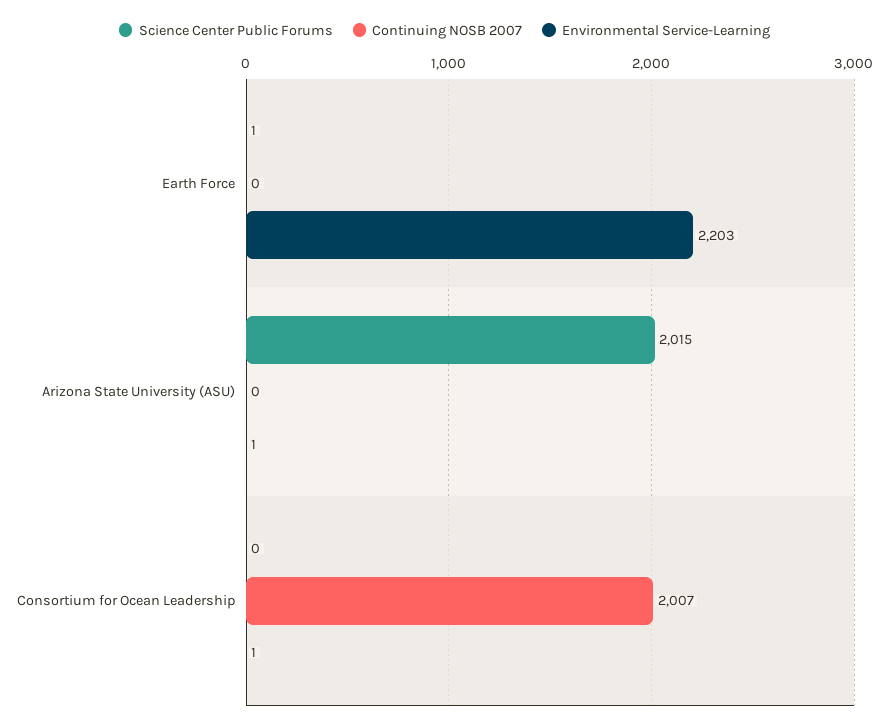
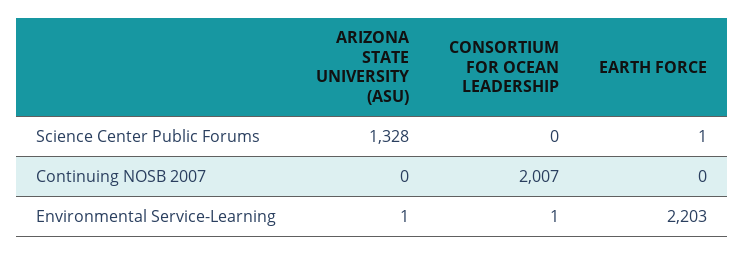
  {
    "Science Center Public Forums": {
      "Earth Force": 1,
-     "Arizona State University (ASU)": 2015,
+     "Arizona State University (ASU)": 1328,
      "Consortium for Ocean Leadership": 0
    },
    "Continuing NOSB 2007": {
      "Earth Force": 0,
      "Arizona State University (ASU)": 0,
      "Consortium for Ocean Leadership": 2007
    },
    "Environmental Service-Learning": {
      "Earth Force": 2203,
      "Arizona State University (ASU)": 1,
      "Consortium for Ocean Leadership": 1
    }
  }

